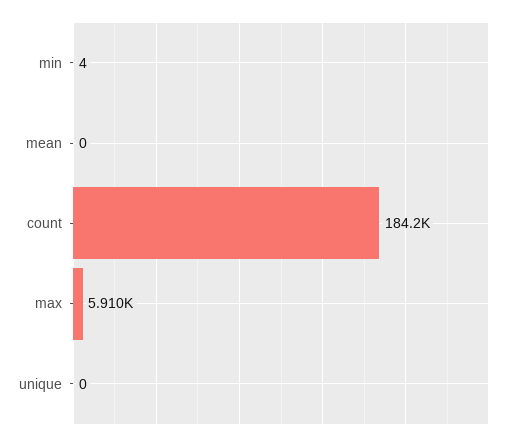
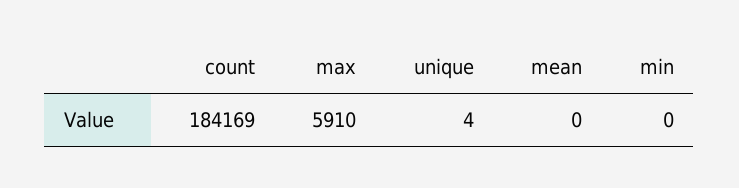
  {
-   "min": 4,
+   "min": 0,
    "mean": 0,
    "count": 184169,
    "max": 5910,
-   "unique": 0
+   "unique": 4
  }

